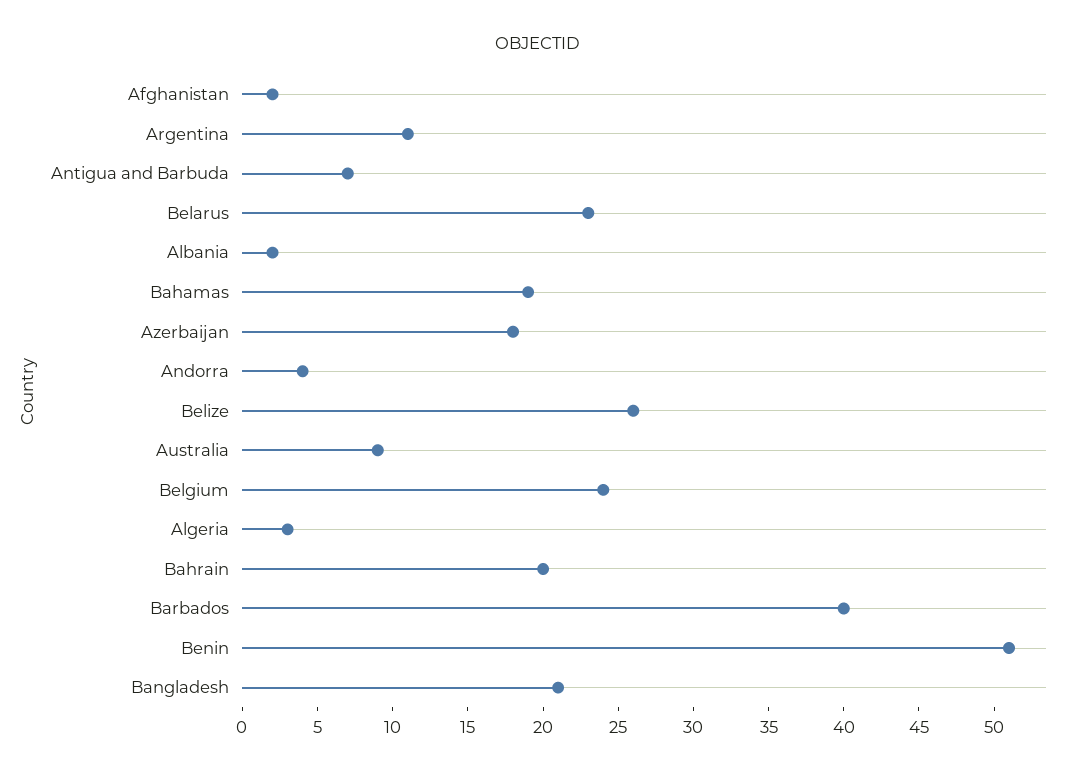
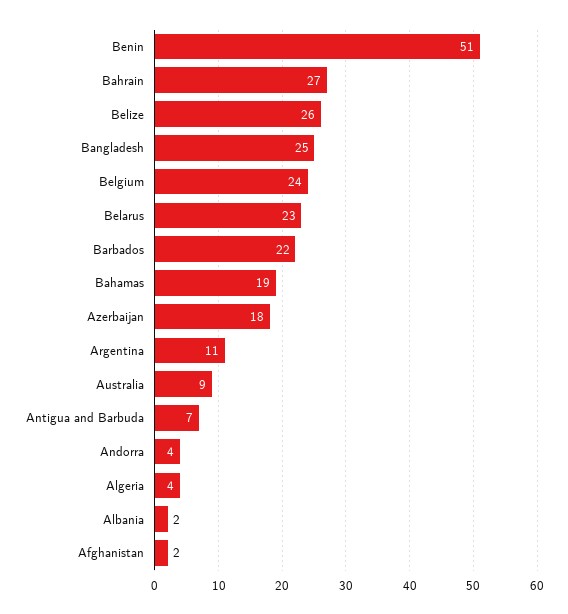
  {
    "Afghanistan": 2,
    "Argentina": 11,
    "Antigua and Barbuda": 7,
    "Belarus": 23,
    "Albania": 2,
    "Bahamas": 19,
    "Azerbaijan": 18,
    "Andorra": 4,
    "Belize": 26,
    "Australia": 9,
    "Belgium": 24,
-   "Algeria": 3,
+   "Algeria": 4,
-   "Bahrain": 20,
+   "Bahrain": 27,
-   "Barbados": 40,
+   "Barbados": 22,
    "Benin": 51,
-   "Bangladesh": 21
+   "Bangladesh": 25
  }

